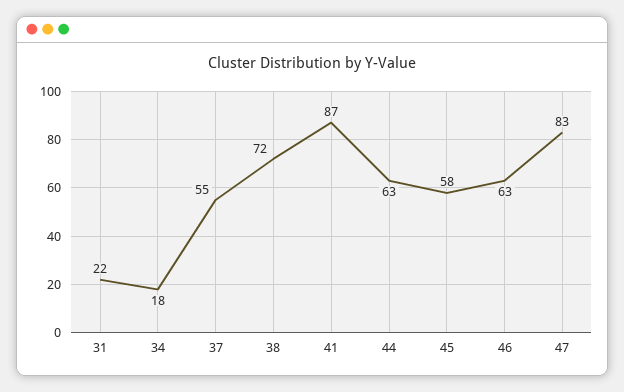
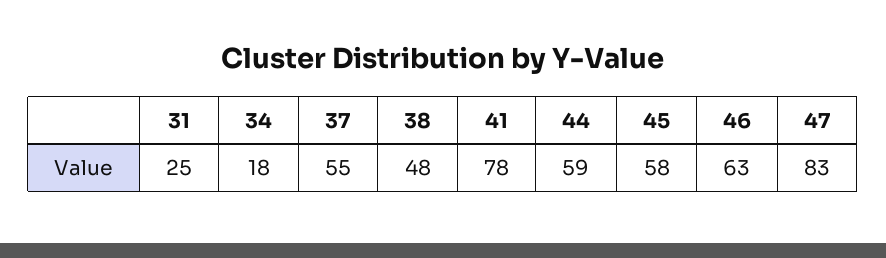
  {
-   "31": 22,
+   "31": 25,
    "34": 18,
    "37": 55,
-   "38": 72,
+   "38": 48,
-   "41": 87,
+   "41": 78,
-   "44": 63,
+   "44": 59,
    "45": 58,
    "46": 63,
    "47": 83
  }

